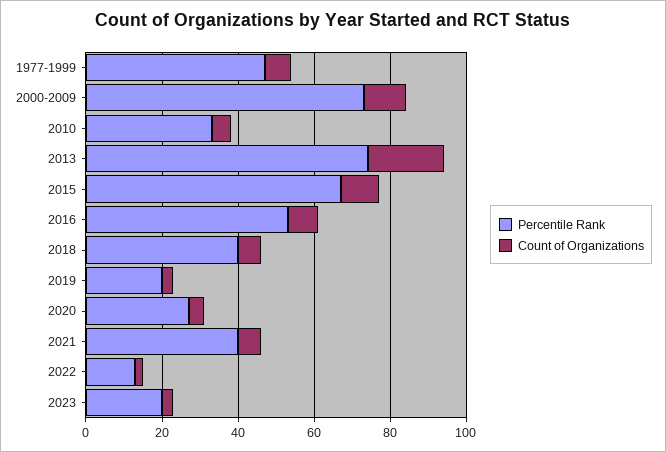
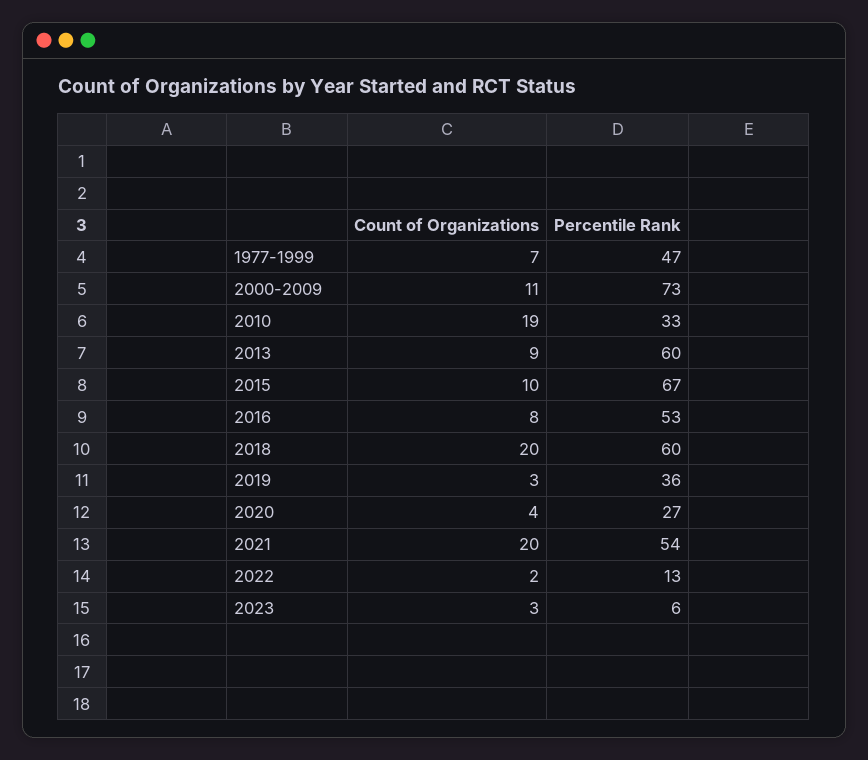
  {
    "Percentile Rank": {
      "1977-1999": 47,
      "2000-2009": 73,
      "2010": 33,
-     "2013": 75,
+     "2013": 60,
      "2015": 67,
      "2016": 53,
-     "2018": 40,
+     "2018": 60,
-     "2019": 20,
+     "2019": 36,
      "2020": 27,
-     "2021": 40,
+     "2021": 54,
      "2022": 13,
-     "2023": 20
+     "2023": 6
    },
    "Count of Organizations": {
      "1977-1999": 7,
      "2000-2009": 11,
-     "2010": 5,
+     "2010": 19,
-     "2013": 20,
+     "2013": 9,
      "2015": 10,
      "2016": 8,
-     "2018": 5,
+     "2018": 20,
      "2019": 3,
      "2020": 4,
-     "2021": 5,
+     "2021": 20,
      "2022": 2,
      "2023": 3
    }
  }

